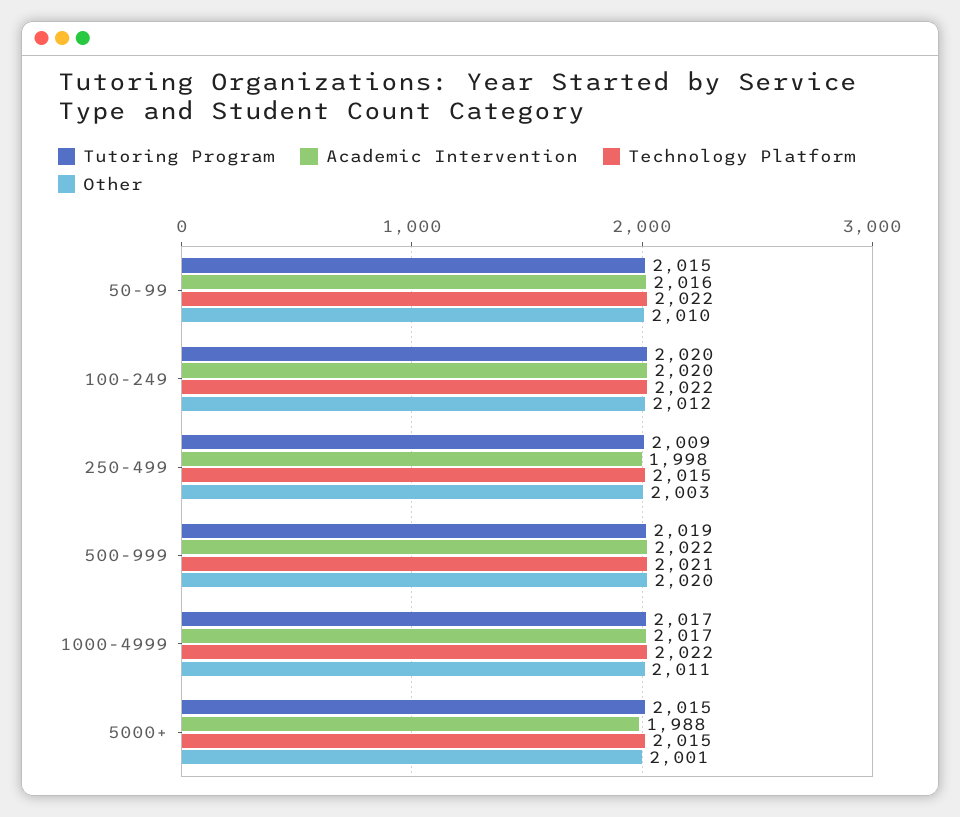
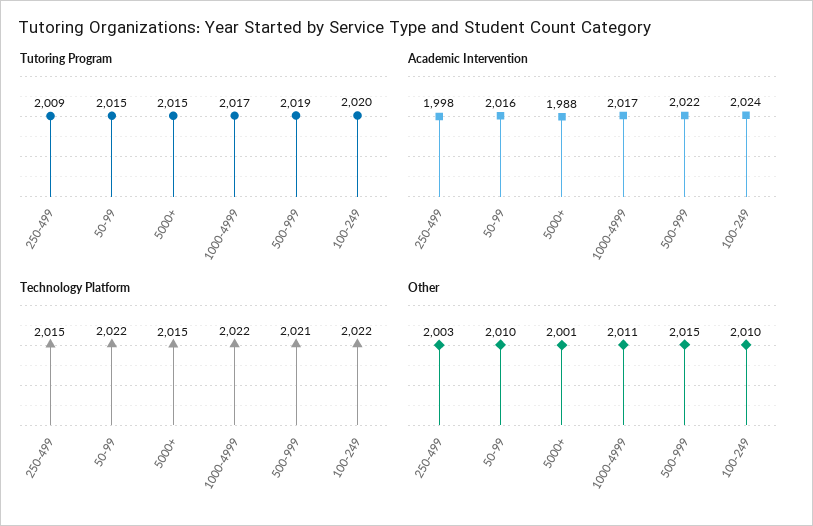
  {
    "Tutoring Program": {
      "50-99": 2015,
      "100-249": 2020,
      "250-499": 2009,
      "500-999": 2019,
      "1000-4999": 2017,
      "5000+": 2015
    },
    "Academic Intervention": {
      "50-99": 2016,
-     "100-249": 2020,
+     "100-249": 2024,
      "250-499": 1998,
      "500-999": 2022,
      "1000-4999": 2017,
      "5000+": 1988
    },
    "Technology Platform": {
      "50-99": 2022,
      "100-249": 2022,
      "250-499": 2015,
      "500-999": 2021,
      "1000-4999": 2022,
      "5000+": 2015
    },
    "Other": {
      "50-99": 2010,
-     "100-249": 2012,
+     "100-249": 2010,
      "250-499": 2003,
-     "500-999": 2020,
+     "500-999": 2015,
      "1000-4999": 2011,
      "5000+": 2001
    }
  }

